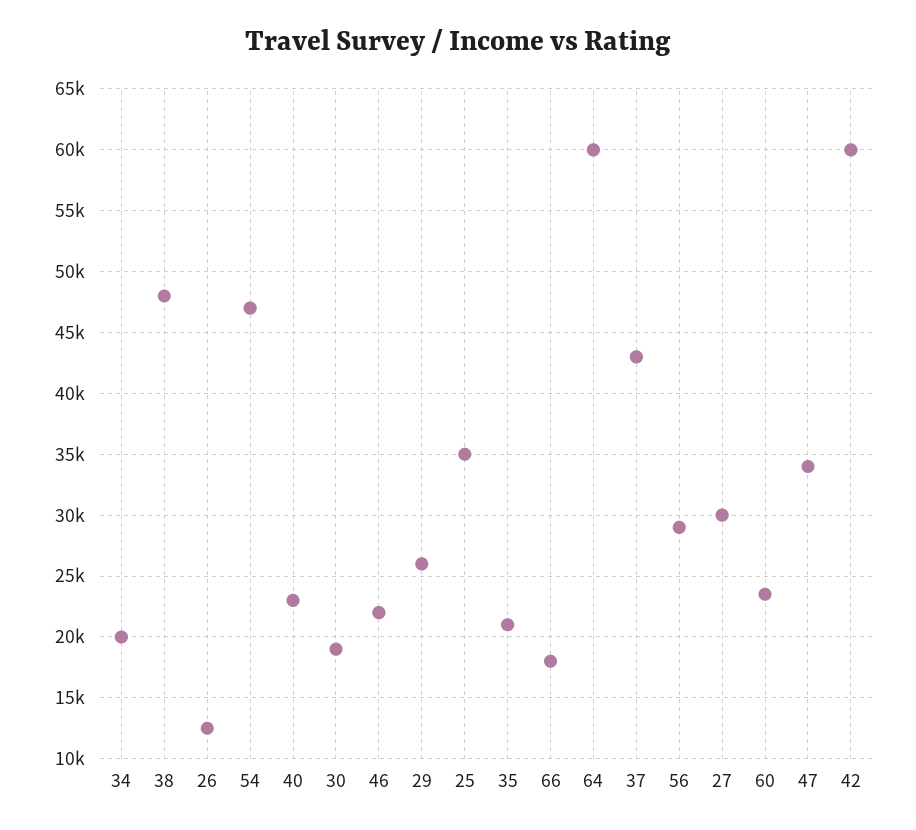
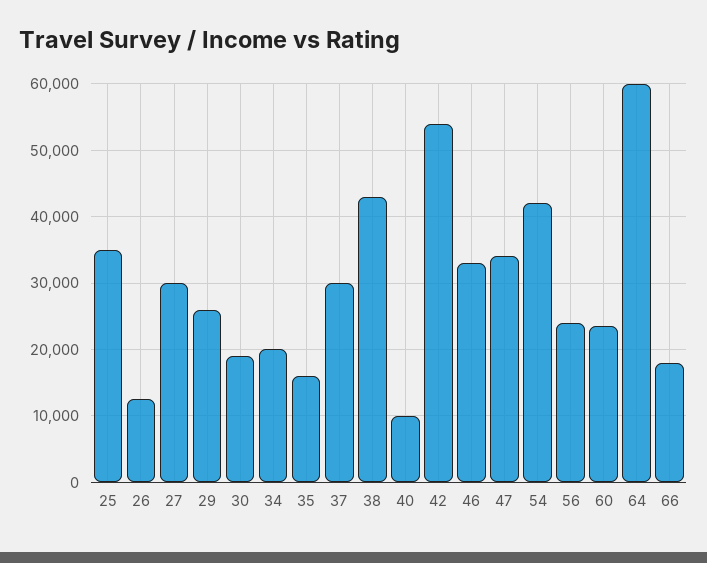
  {
    "34": 20000,
-   "38": 48000,
+   "38": 43000,
    "26": 12500,
-   "54": 47000,
+   "54": 42000,
-   "40": 23000,
+   "40": 10000,
    "30": 19000,
-   "46": 22000,
+   "46": 33000,
    "29": 26000,
    "25": 35000,
-   "35": 21000,
+   "35": 16000,
    "66": 18000,
    "64": 60000,
-   "37": 43000,
+   "37": 30000,
-   "56": 29000,
+   "56": 24000,
    "27": 30000,
    "60": 23500,
    "47": 34000,
-   "42": 60000
+   "42": 54000
  }

